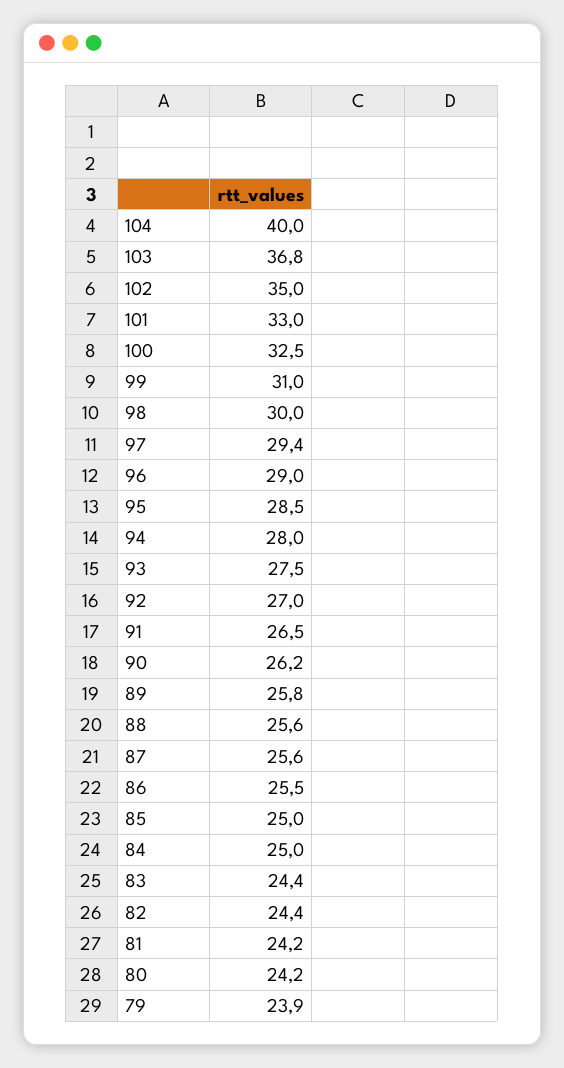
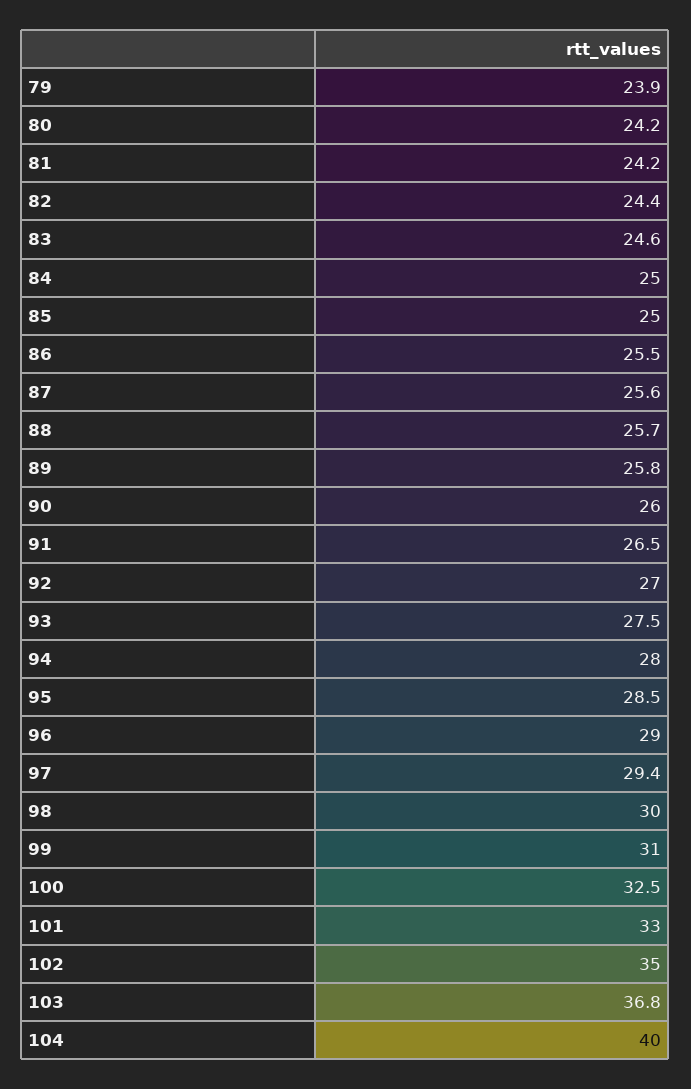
  {
    "104": 40,
    "103": 36.8,
    "102": 35,
    "101": 33,
    "100": 32.5,
    "99": 31,
    "98": 30,
    "97": 29.4,
    "96": 29,
    "95": 28.5,
    "94": 28,
    "93": 27.5,
    "92": 27,
    "91": 26.5,
-   "90": 26.2,
+   "90": 26,
    "89": 25.8,
-   "88": 25.6,
+   "88": 25.7,
    "87": 25.6,
    "86": 25.5,
    "85": 25,
    "84": 25,
-   "83": 24.4,
+   "83": 24.6,
    "82": 24.4,
    "81": 24.2,
    "80": 24.2,
    "79": 23.9
  }

